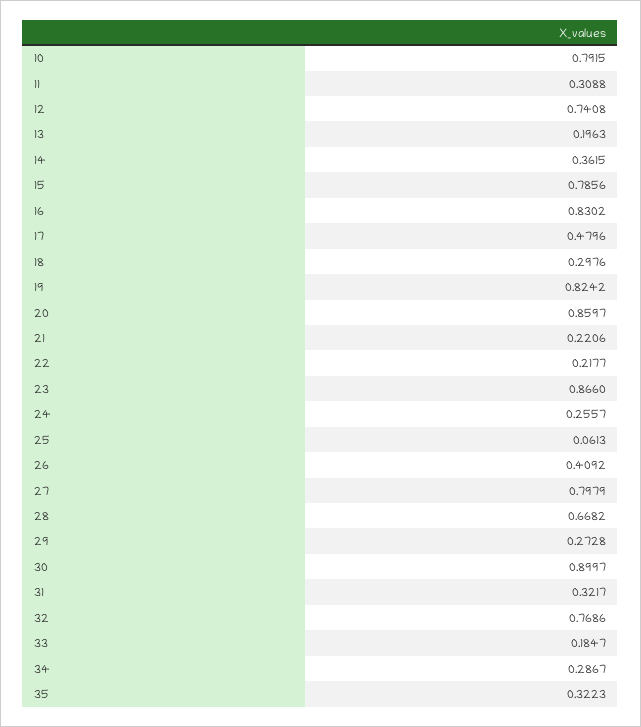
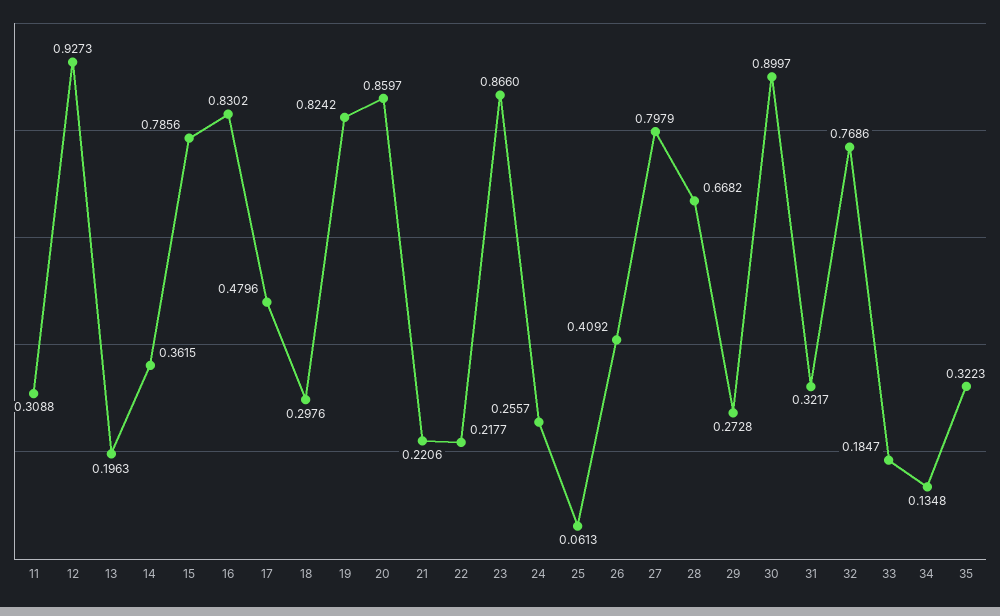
  {
-   "10": 0.7915,
    "11": 0.3088,
-   "12": 0.7408,
+   "12": 0.9273,
    "13": 0.1963,
    "14": 0.3615,
    "15": 0.7856,
    "16": 0.8302,
    "17": 0.4796,
    "18": 0.2976,
    "19": 0.8242,
    "20": 0.8597,
    "21": 0.2206,
    "22": 0.2177,
    "23": 0.866,
    "24": 0.2557,
    "25": 0.0613,
    "26": 0.4092,
    "27": 0.7979,
    "28": 0.6682,
    "29": 0.2728,
    "30": 0.8997,
    "31": 0.3217,
    "32": 0.7686,
    "33": 0.1847,
-   "34": 0.2867,
+   "34": 0.1348,
    "35": 0.3223
  }

